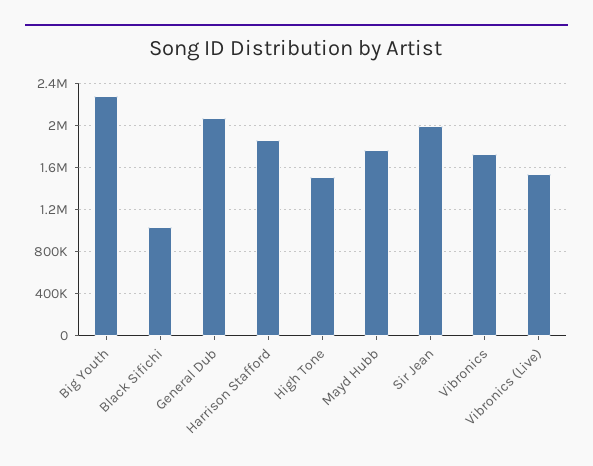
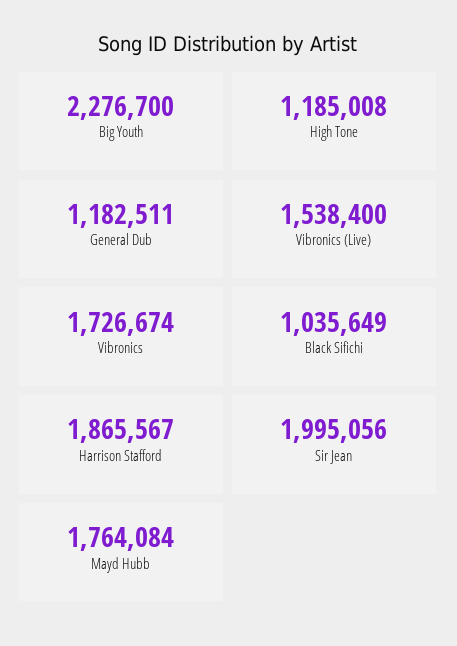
  {
    "Big Youth": 2276700,
    "Black Sifichi": 1035649,
-   "General Dub": 2100000,
+   "General Dub": 1182511,
    "Harrison Stafford": 1865567,
-   "High Tone": 1500000,
+   "High Tone": 1185008,
    "Mayd Hubb": 1764084,
    "Sir Jean": 1995056,
    "Vibronics": 1726674,
    "Vibronics (Live)": 1538400
  }

